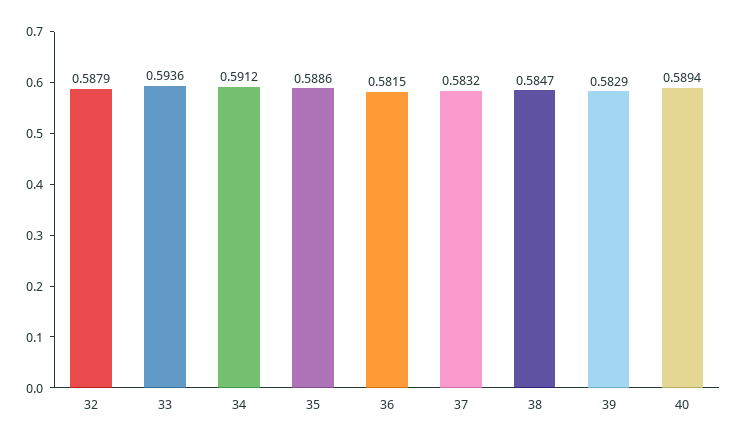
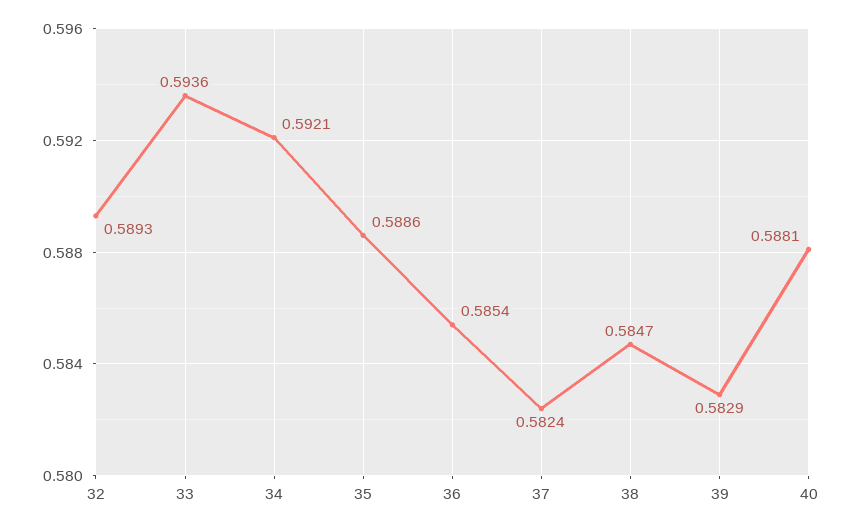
  {
-   "32": 0.5879,
+   "32": 0.5893,
    "33": 0.5936,
-   "34": 0.5912,
+   "34": 0.5921,
    "35": 0.5886,
-   "36": 0.5815,
+   "36": 0.5854,
-   "37": 0.5832,
+   "37": 0.5824,
    "38": 0.5847,
    "39": 0.5829,
-   "40": 0.5894
+   "40": 0.5881
  }

